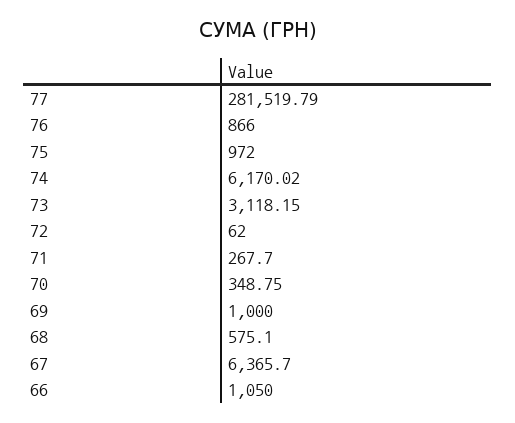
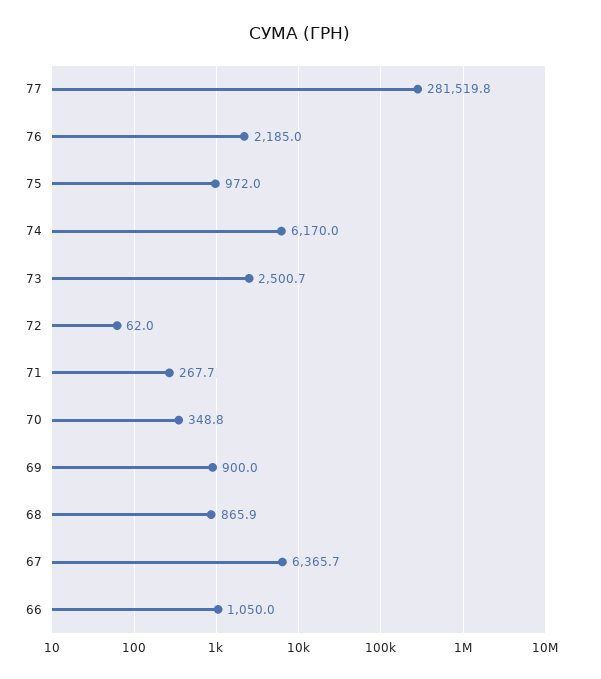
  {
    "77": 281519.79,
-   "76": 866,
+   "76": 2185,
    "75": 972,
    "74": 6170.02,
-   "73": 3118.15,
+   "73": 2500.7,
    "72": 62,
    "71": 267.7,
    "70": 348.75,
-   "69": 1000,
+   "69": 900,
-   "68": 575.1,
+   "68": 865.9,
    "67": 6365.7,
    "66": 1050
  }

